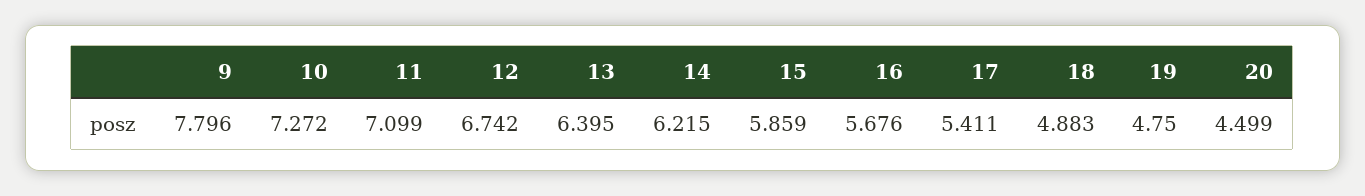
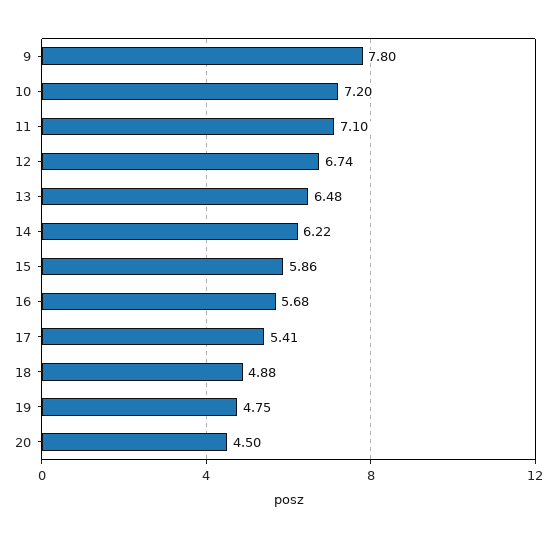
  {
    "9": 7.796,
-   "10": 7.272,
+   "10": 7.2,
    "11": 7.099,
    "12": 6.742,
-   "13": 6.395,
+   "13": 6.48,
    "14": 6.215,
    "15": 5.859,
    "16": 5.676,
    "17": 5.411,
    "18": 4.883,
    "19": 4.75,
    "20": 4.499
  }

